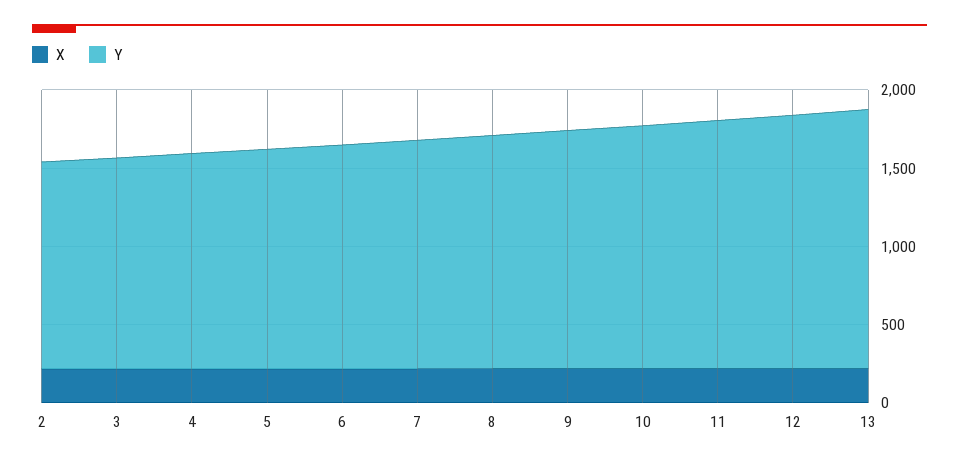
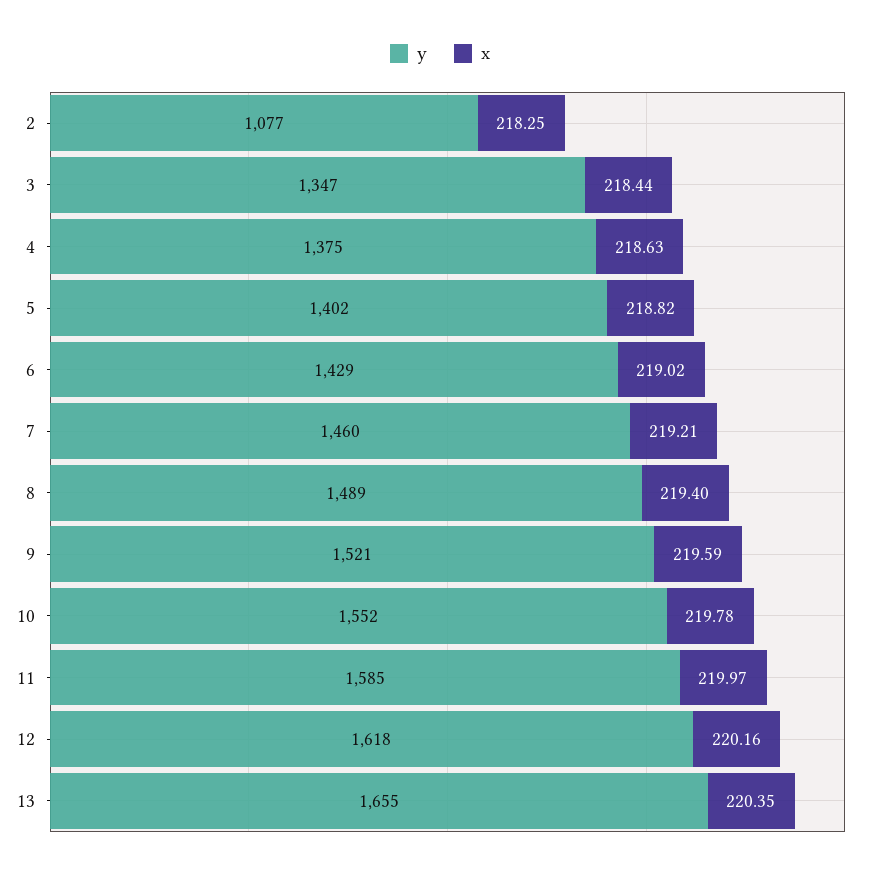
  {
    "X": {
      "2": 218.25,
      "3": 218.44,
      "4": 218.63,
      "5": 218.82,
      "6": 219.02,
      "7": 219.21,
      "8": 219.4,
      "9": 219.59,
      "10": 219.78,
      "11": 219.97,
      "12": 220.16,
      "13": 220.35
    },
    "Y": {
-     "2": 1300,
+     "2": 1077,
      "3": 1347,
      "4": 1375,
      "5": 1402,
      "6": 1429,
      "7": 1460,
      "8": 1489,
      "9": 1521,
      "10": 1552,
      "11": 1585,
      "12": 1618,
      "13": 1655
    }
  }

